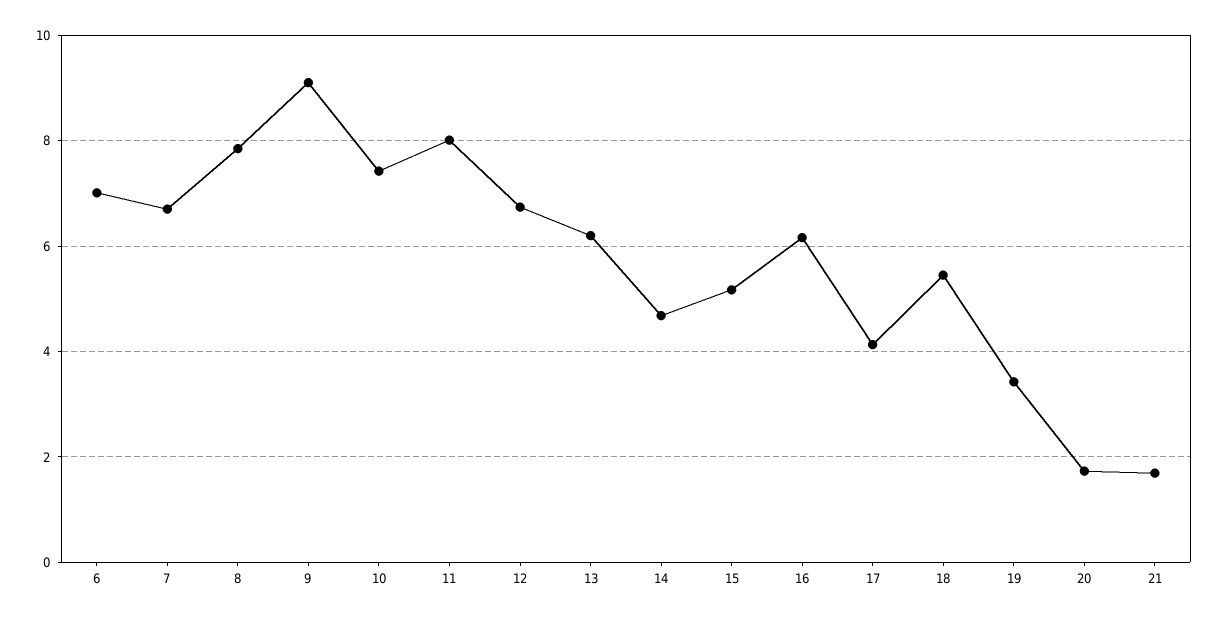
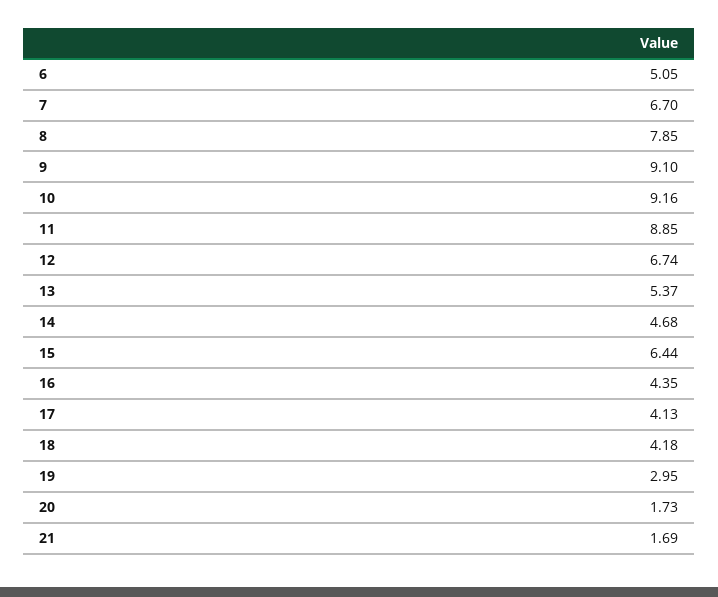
  {
-   "6": 7,
+   "6": 5.05,
    "7": 6.7,
    "8": 7.85,
    "9": 9.1,
-   "10": 7.4,
+   "10": 9.16,
-   "11": 8,
+   "11": 8.85,
    "12": 6.74,
-   "13": 6.2,
+   "13": 5.37,
    "14": 4.68,
-   "15": 5.2,
+   "15": 6.44,
-   "16": 6.2,
+   "16": 4.35,
    "17": 4.13,
-   "18": 5.4,
+   "18": 4.18,
-   "19": 3.4,
+   "19": 2.95,
    "20": 1.73,
    "21": 1.69
  }

